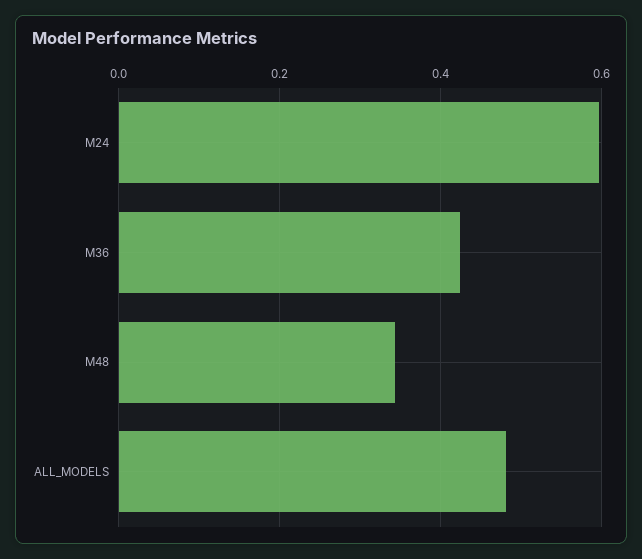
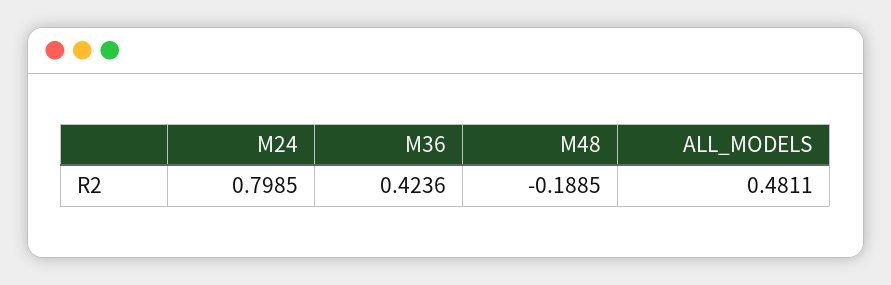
  {
-   "M24": 0.6,
+   "M24": 0.7985,
    "M36": 0.4236,
-   "M48": 0.34,
+   "M48": -0.1885,
    "ALL_MODELS": 0.4811
  }

